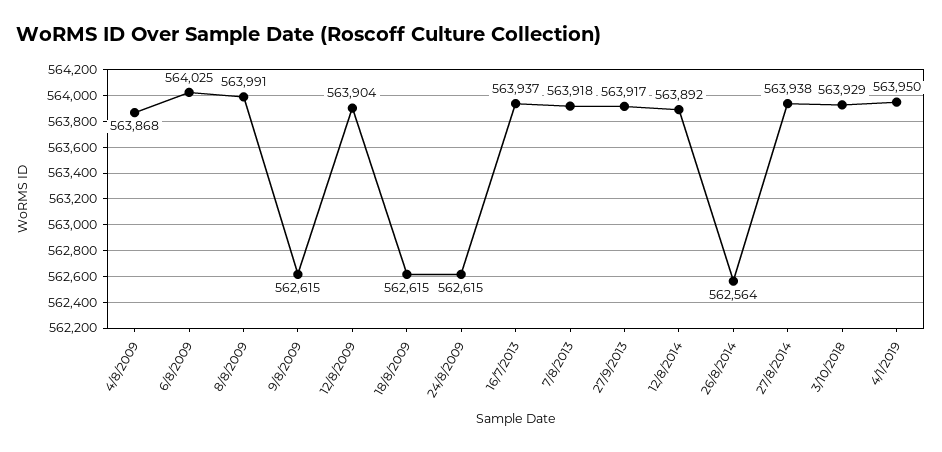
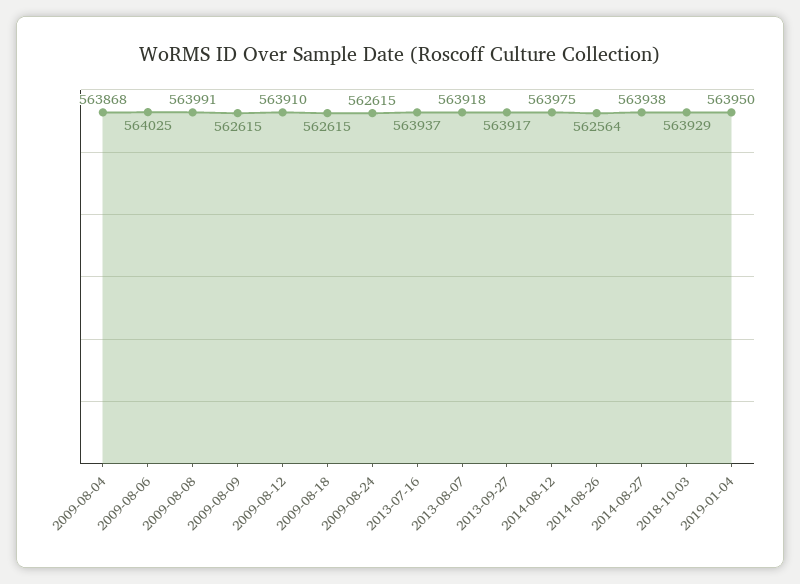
  {
    "4/8/2009": 563868,
    "6/8/2009": 564025,
    "8/8/2009": 563991,
    "9/8/2009": 562615,
-   "12/8/2009": 563904,
+   "12/8/2009": 563910,
    "18/8/2009": 562615,
    "24/8/2009": 562615,
    "16/7/2013": 563937,
    "7/8/2013": 563918,
    "27/9/2013": 563917,
-   "12/8/2014": 563892,
+   "12/8/2014": 563975,
    "26/8/2014": 562564,
    "27/8/2014": 563938,
    "3/10/2018": 563929,
    "4/1/2019": 563950
  }

